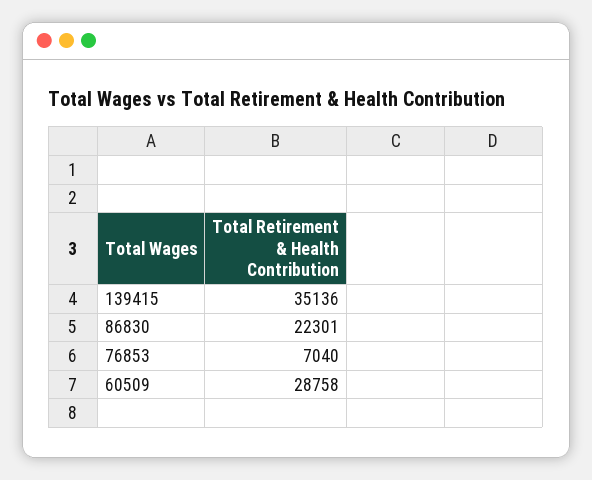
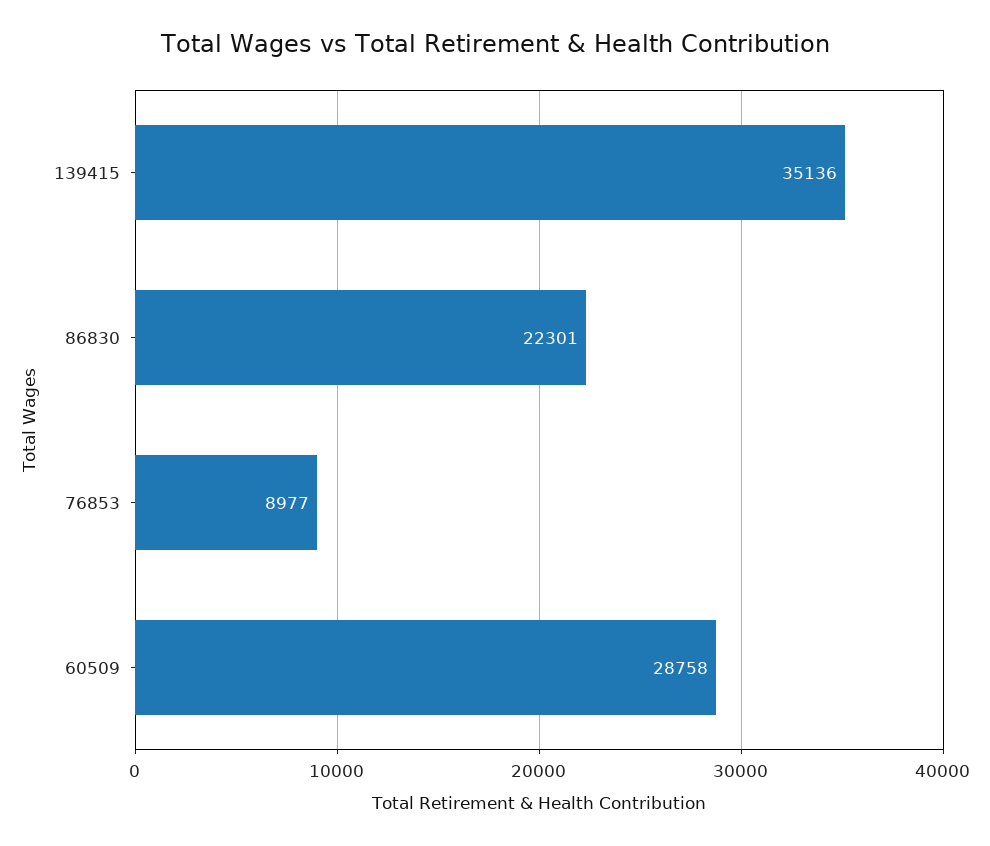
  {
    "139415": 35136,
    "86830": 22301,
-   "76853": 7040,
+   "76853": 8977,
    "60509": 28758
  }

